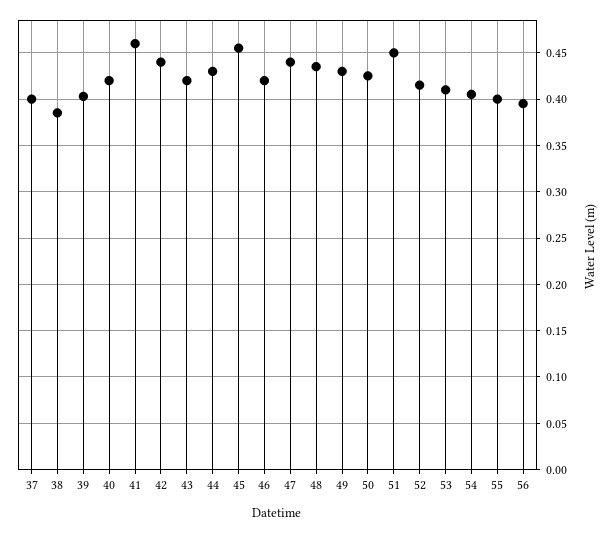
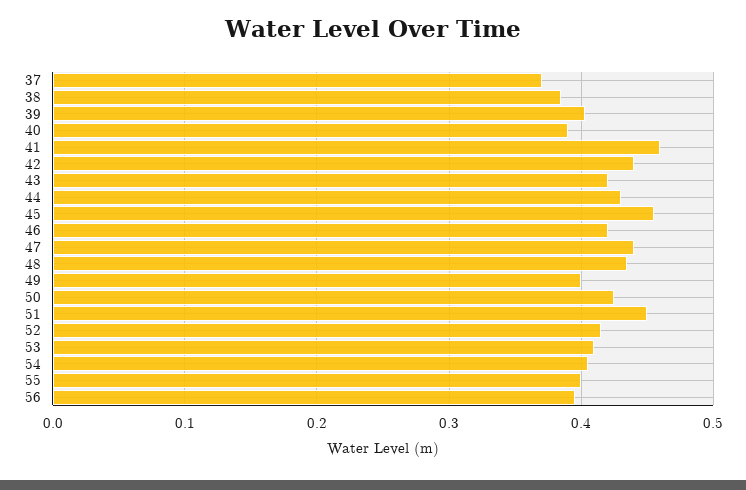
  {
-   "37": 0.4,
+   "37": 0.37,
    "38": 0.39,
    "39": 0.4,
-   "40": 0.42,
+   "40": 0.39,
    "41": 0.46,
    "42": 0.44,
    "43": 0.42,
    "44": 0.43,
    "45": 0.46,
    "46": 0.42,
    "47": 0.44,
    "48": 0.44,
-   "49": 0.43,
+   "49": 0.4,
    "50": 0.43,
    "51": 0.45,
    "52": 0.42,
    "53": 0.41,
    "54": 0.41,
    "55": 0.4,
    "56": 0.4
  }

